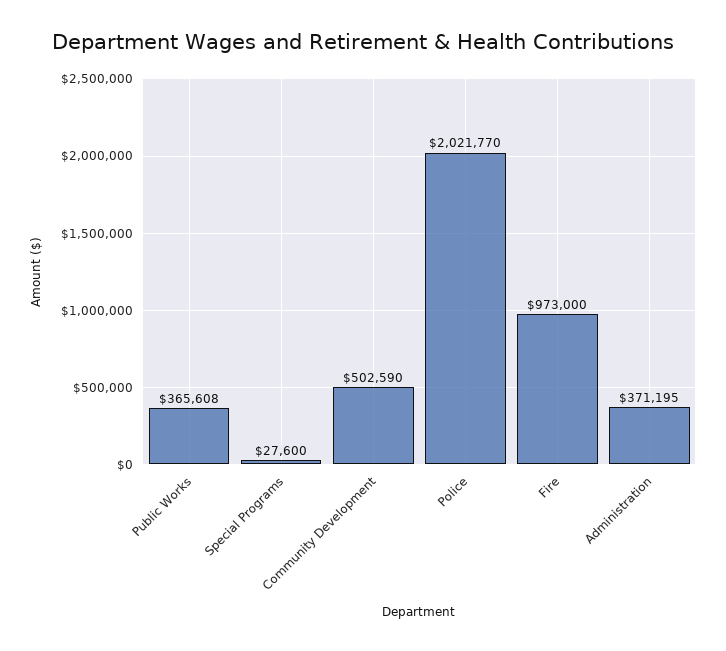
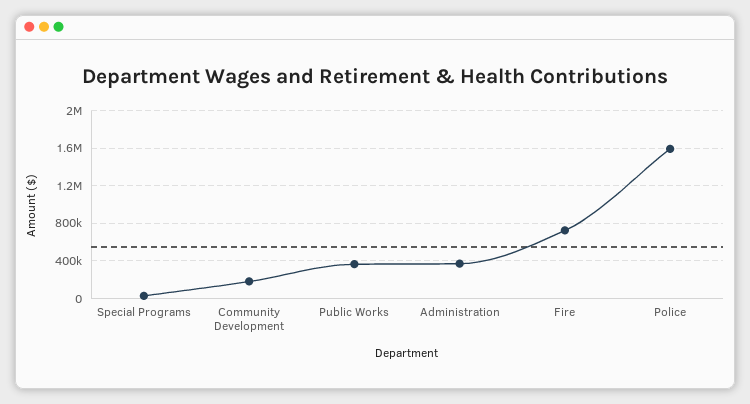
  {
    "Public Works": 365608,
    "Special Programs": 27600,
-   "Community Development": 502590,
+   "Community Development": 200000,
-   "Police": 2021770,
+   "Police": 1600000,
-   "Fire": 973000,
+   "Fire": 700000,
    "Administration": 371195
  }

